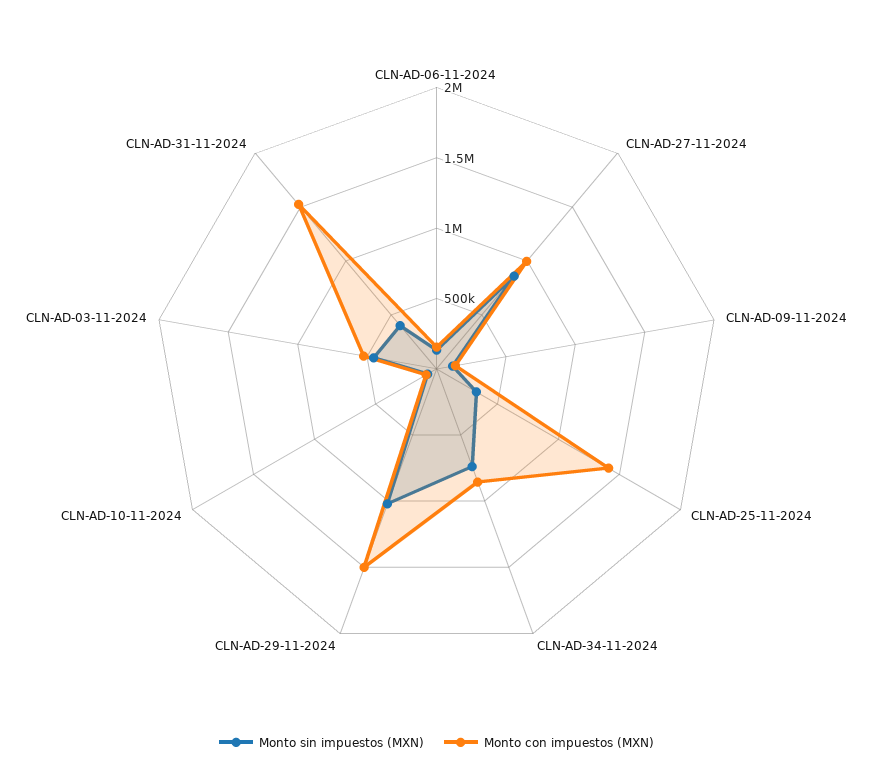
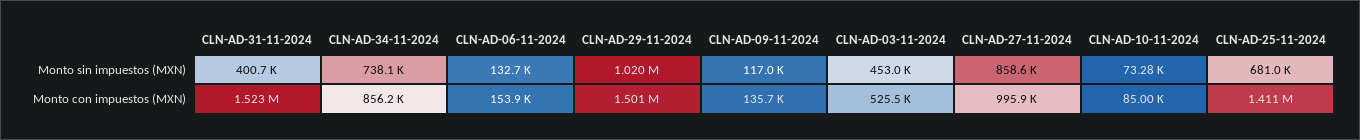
  {
    "Monto sin impuestos (MXN)": {
      "CLN-AD-06-11-2024": 132700,
      "CLN-AD-27-11-2024": 858600,
      "CLN-AD-09-11-2024": 117000,
-     "CLN-AD-25-11-2024": 300000,
+     "CLN-AD-25-11-2024": 681000,
      "CLN-AD-34-11-2024": 738100,
      "CLN-AD-29-11-2024": 1020000,
      "CLN-AD-10-11-2024": 73280,
      "CLN-AD-03-11-2024": 453000,
      "CLN-AD-31-11-2024": 400700
    },
    "Monto con impuestos (MXN)": {
      "CLN-AD-06-11-2024": 153900,
      "CLN-AD-27-11-2024": 995900,
      "CLN-AD-09-11-2024": 135700,
      "CLN-AD-25-11-2024": 1411000,
      "CLN-AD-34-11-2024": 856200,
      "CLN-AD-29-11-2024": 1501000,
      "CLN-AD-10-11-2024": 85000,
      "CLN-AD-03-11-2024": 525500,
      "CLN-AD-31-11-2024": 1523000
    }
  }

